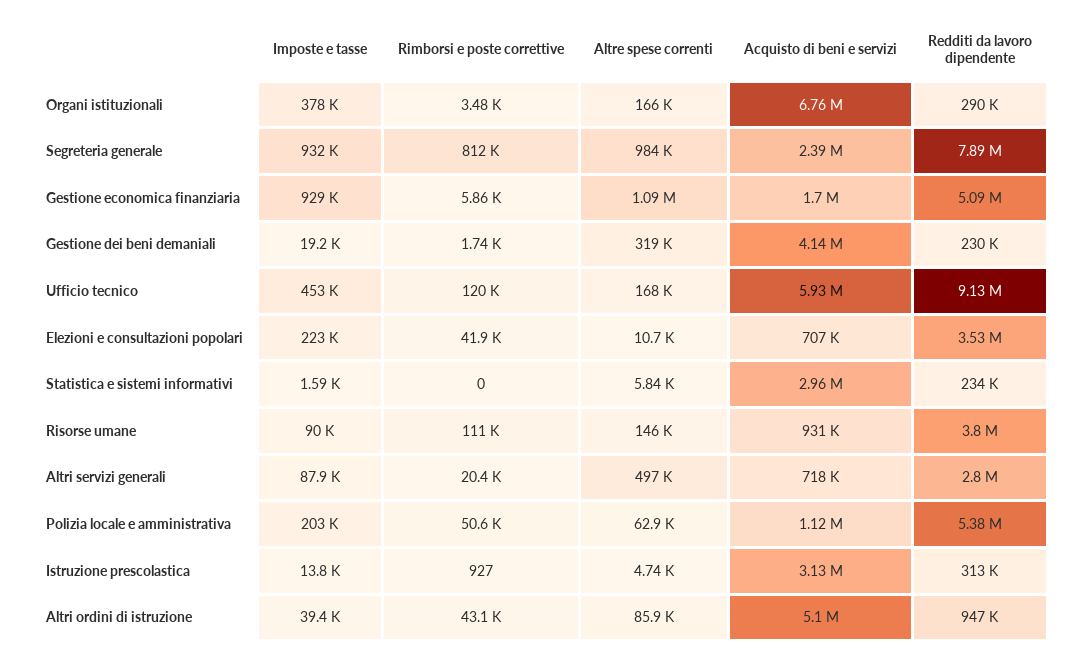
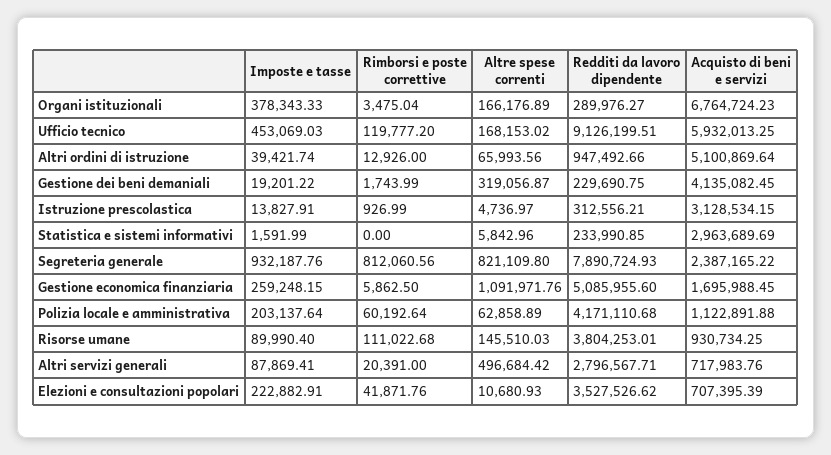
  {
    "Imposte e tasse": {
      "Organi istituzionali": 378343.33,
      "Segreteria generale": 932187.76,
-     "Gestione economica finanziaria": 929000,
+     "Gestione economica finanziaria": 259248.15,
      "Gestione dei beni demaniali": 19201.22,
      "Ufficio tecnico": 453069.03,
      "Elezioni e consultazioni popolari": 222882.91,
      "Statistica e sistemi informativi": 1591.99,
      "Risorse umane": 89990.4,
      "Altri servizi generali": 87869.41,
      "Polizia locale e amministrativa": 203137.64,
      "Istruzione prescolastica": 13827.91,
      "Altri ordini di istruzione": 39421.74
    },
    "Rimborsi e poste correttive": {
      "Organi istituzionali": 3475.04,
      "Segreteria generale": 812060.56,
      "Gestione economica finanziaria": 5862.5,
      "Gestione dei beni demaniali": 1743.99,
      "Ufficio tecnico": 119777.2,
      "Elezioni e consultazioni popolari": 41871.76,
      "Statistica e sistemi informativi": 0,
      "Risorse umane": 111022.68,
      "Altri servizi generali": 20391,
-     "Polizia locale e amministrativa": 50600,
+     "Polizia locale e amministrativa": 60192.64,
      "Istruzione prescolastica": 926.99,
-     "Altri ordini di istruzione": 43100
+     "Altri ordini di istruzione": 12926
    },
    "Altre spese correnti": {
      "Organi istituzionali": 166176.89,
-     "Segreteria generale": 984000,
+     "Segreteria generale": 821109.8,
      "Gestione economica finanziaria": 1091971.76,
      "Gestione dei beni demaniali": 319056.87,
      "Ufficio tecnico": 168153.02,
      "Elezioni e consultazioni popolari": 10680.93,
      "Statistica e sistemi informativi": 5842.96,
      "Risorse umane": 145510.03,
      "Altri servizi generali": 496684.42,
      "Polizia locale e amministrativa": 62858.89,
      "Istruzione prescolastica": 4736.97,
-     "Altri ordini di istruzione": 85900
+     "Altri ordini di istruzione": 65993.56
    },
    "Acquisto di beni e servizi": {
      "Organi istituzionali": 6764724.23,
      "Segreteria generale": 2387165.22,
      "Gestione economica finanziaria": 1695988.45,
      "Gestione dei beni demaniali": 4135082.45,
      "Ufficio tecnico": 5932013.25,
      "Elezioni e consultazioni popolari": 707395.39,
      "Statistica e sistemi informativi": 2963689.69,
      "Risorse umane": 930734.25,
      "Altri servizi generali": 717983.76,
      "Polizia locale e amministrativa": 1122891.88,
      "Istruzione prescolastica": 3128534.15,
      "Altri ordini di istruzione": 5100869.64
    },
    "Redditi da lavoro dipendente": {
      "Organi istituzionali": 289976.27,
      "Segreteria generale": 7890724.93,
      "Gestione economica finanziaria": 5085955.6,
      "Gestione dei beni demaniali": 229690.75,
      "Ufficio tecnico": 9126199.51,
      "Elezioni e consultazioni popolari": 3527526.62,
      "Statistica e sistemi informativi": 233990.85,
      "Risorse umane": 3804253.01,
      "Altri servizi generali": 2796567.71,
-     "Polizia locale e amministrativa": 5380000,
+     "Polizia locale e amministrativa": 4171110.68,
      "Istruzione prescolastica": 312556.21,
      "Altri ordini di istruzione": 947492.66
    }
  }

